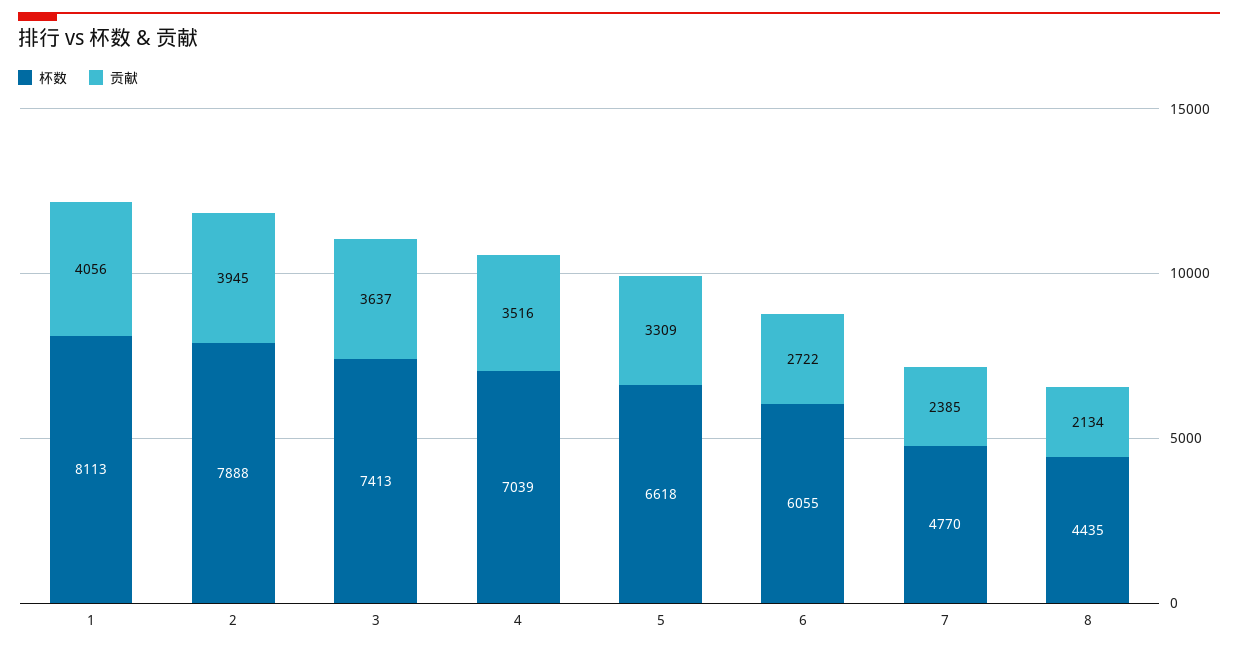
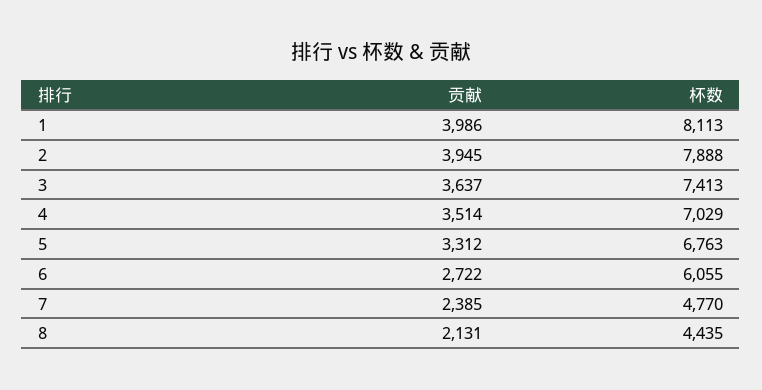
  {
    "杯数": {
      "1": 8113,
      "2": 7888,
      "3": 7413,
-     "4": 7039,
+     "4": 7029,
-     "5": 6618,
+     "5": 6763,
      "6": 6055,
      "7": 4770,
      "8": 4435
    },
    "贡献": {
-     "1": 4056,
+     "1": 3986,
      "2": 3945,
      "3": 3637,
-     "4": 3516,
+     "4": 3514,
-     "5": 3309,
+     "5": 3312,
      "6": 2722,
      "7": 2385,
-     "8": 2134
+     "8": 2131
    }
  }

